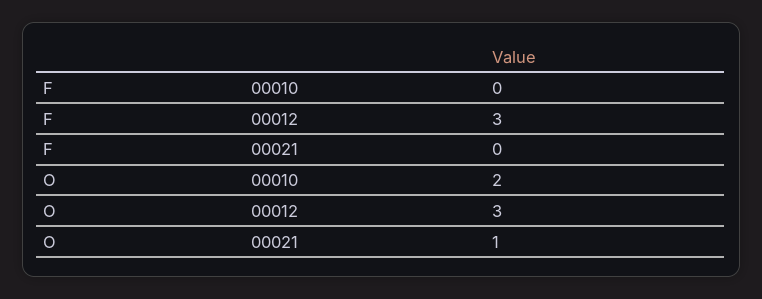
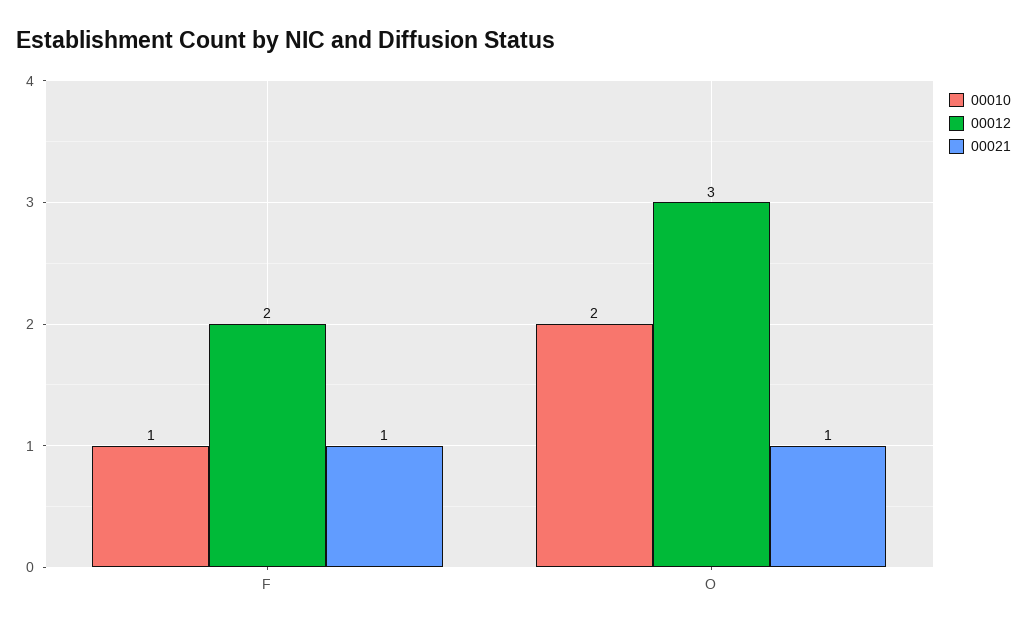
  {
    "00010": {
-     "F": 0,
+     "F": 1,
      "O": 2
    },
    "00012": {
-     "F": 3,
+     "F": 2,
      "O": 3
    },
    "00021": {
-     "F": 0,
+     "F": 1,
      "O": 1
    }
  }

